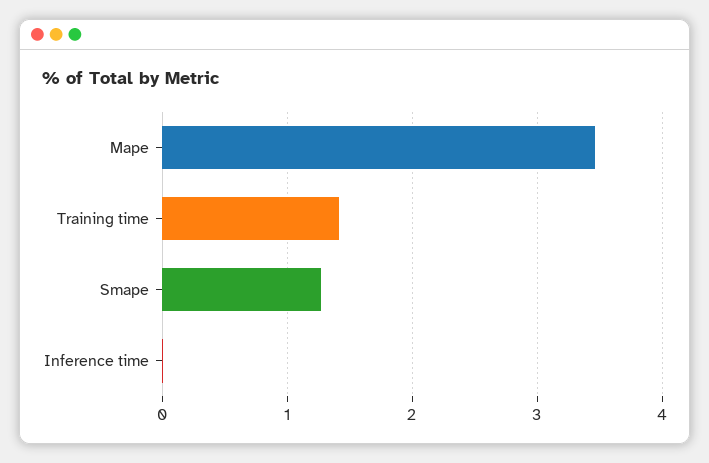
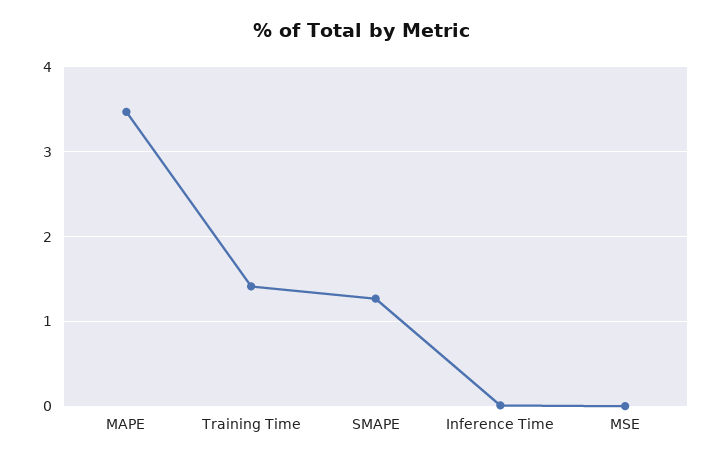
  {
    "Mape": 3.5,
    "Training time": 1.4,
    "Smape": 1.3,
-   "Inference time": 0
+   "Inference time": 0,
+   "MSE": 0
  }

